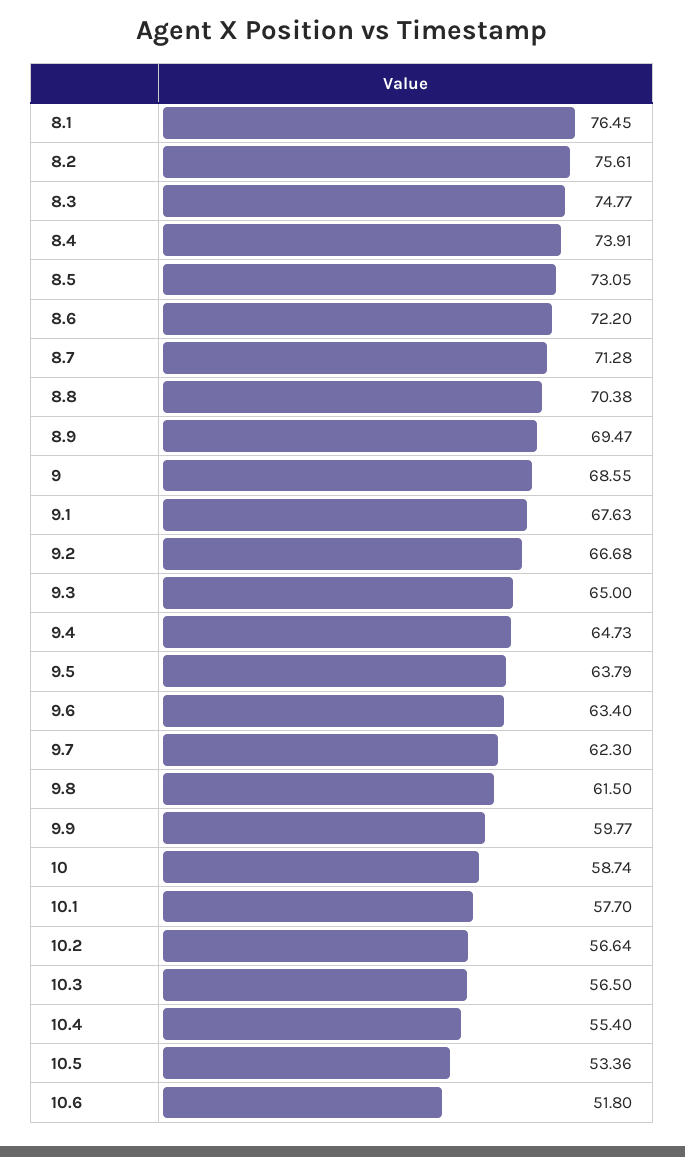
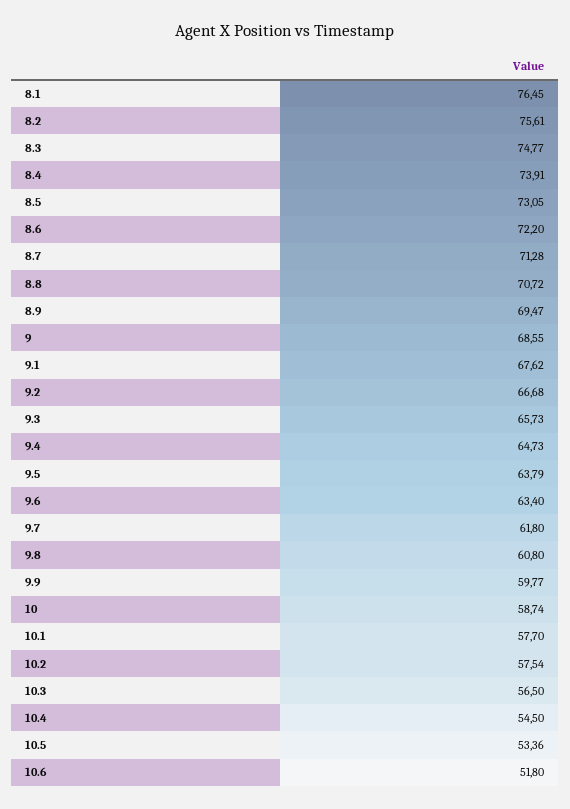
  {
    "8.1": 76.45,
    "8.2": 75.61,
    "8.3": 74.77,
    "8.4": 73.91,
    "8.5": 73.05,
    "8.6": 72.2,
    "8.7": 71.28,
-   "8.8": 70.38,
+   "8.8": 70.72,
    "8.9": 69.47,
    "9": 68.55,
-   "9.1": 67.63,
+   "9.1": 67.62,
    "9.2": 66.68,
-   "9.3": 65,
+   "9.3": 65.73,
    "9.4": 64.73,
    "9.5": 63.79,
    "9.6": 63.4,
-   "9.7": 62.3,
+   "9.7": 61.8,
-   "9.8": 61.5,
+   "9.8": 60.8,
    "9.9": 59.77,
    "10": 58.74,
    "10.1": 57.7,
-   "10.2": 56.64,
+   "10.2": 57.54,
    "10.3": 56.5,
-   "10.4": 55.4,
+   "10.4": 54.5,
    "10.5": 53.36,
    "10.6": 51.8
  }

